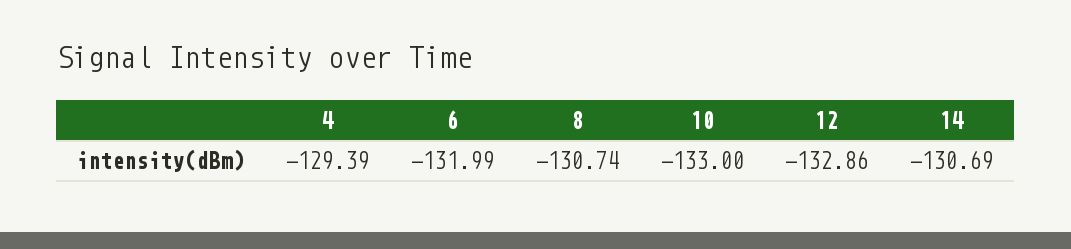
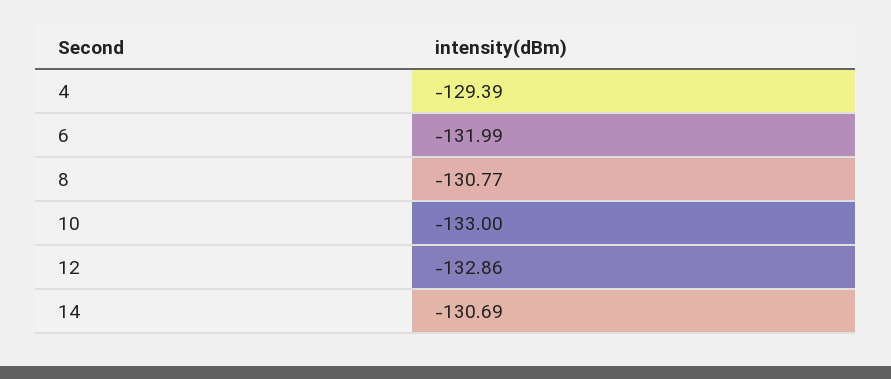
  {
    "4": -129.39,
    "6": -131.99,
-   "8": -130.74,
+   "8": -130.77,
    "10": -133,
    "12": -132.86,
    "14": -130.69
  }

